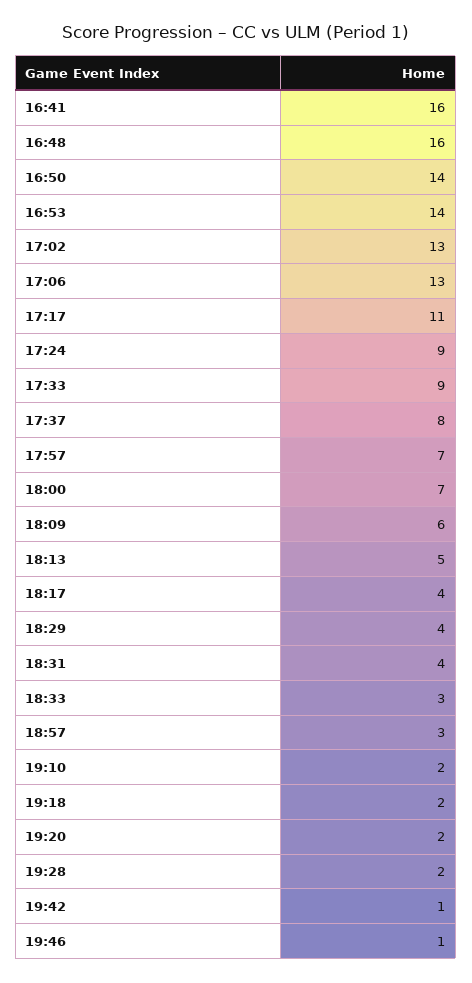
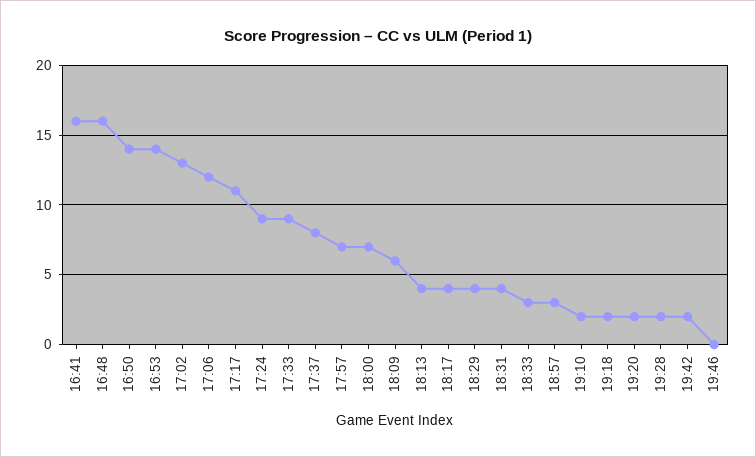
  {
    "16:41": 16,
    "16:48": 16,
    "16:50": 14,
    "16:53": 14,
    "17:02": 13,
-   "17:06": 13,
+   "17:06": 12,
    "17:17": 11,
    "17:24": 9,
    "17:33": 9,
    "17:37": 8,
    "17:57": 7,
    "18:00": 7,
    "18:09": 6,
-   "18:13": 5,
+   "18:13": 4,
    "18:17": 4,
    "18:29": 4,
    "18:31": 4,
    "18:33": 3,
    "18:57": 3,
    "19:10": 2,
    "19:18": 2,
    "19:20": 2,
    "19:28": 2,
-   "19:42": 1,
+   "19:42": 2,
-   "19:46": 1
+   "19:46": 0
  }

